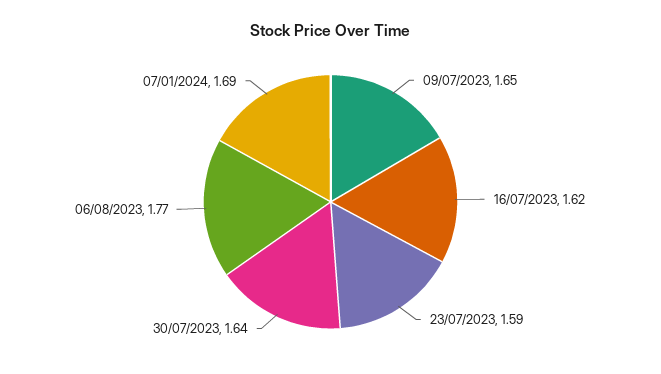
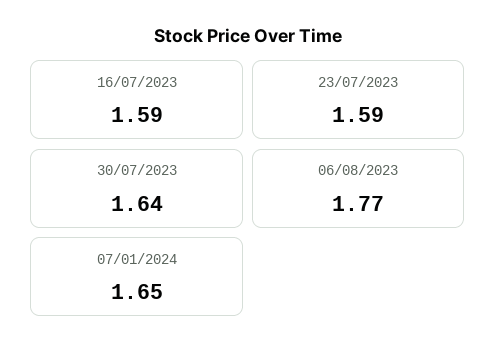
  {
-   "09/07/2023": 1.65,
-   "16/07/2023": 1.62,
+   "16/07/2023": 1.59,
    "23/07/2023": 1.59,
    "30/07/2023": 1.64,
    "06/08/2023": 1.77,
-   "07/01/2024": 1.69
+   "07/01/2024": 1.65
  }

